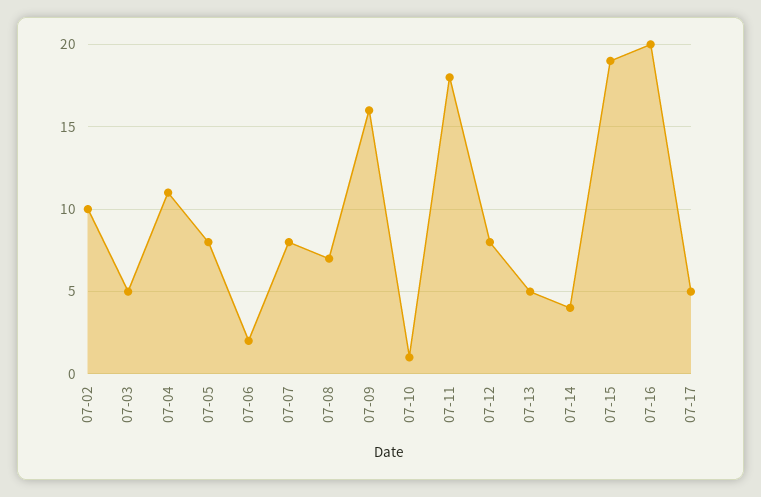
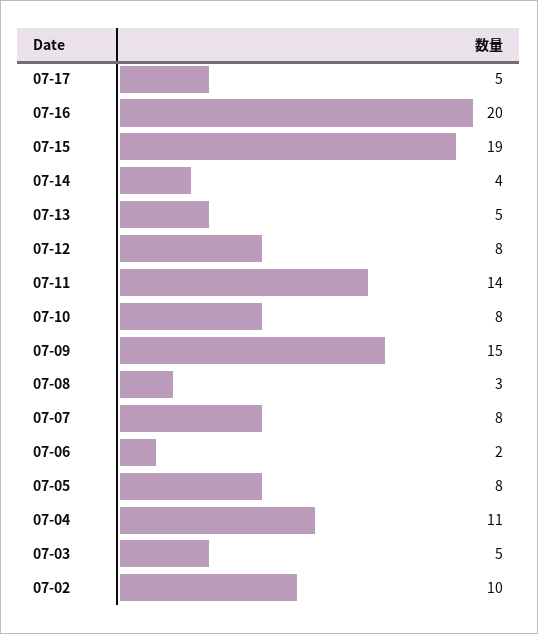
  {
    "07-02": 10,
    "07-03": 5,
    "07-04": 11,
    "07-05": 8,
    "07-06": 2,
    "07-07": 8,
-   "07-08": 7,
+   "07-08": 3,
-   "07-09": 16,
+   "07-09": 15,
-   "07-10": 1,
+   "07-10": 8,
-   "07-11": 18,
+   "07-11": 14,
    "07-12": 8,
    "07-13": 5,
    "07-14": 4,
    "07-15": 19,
    "07-16": 20,
    "07-17": 5
  }

